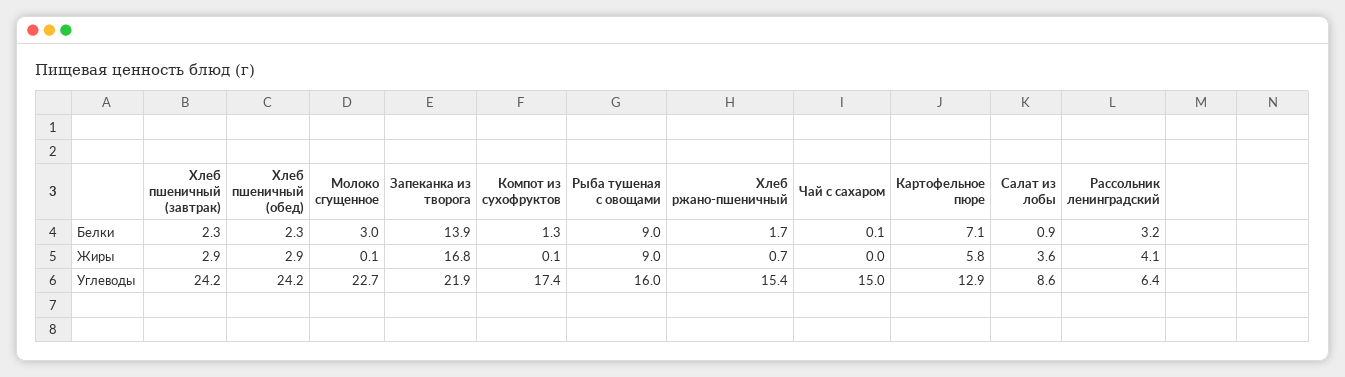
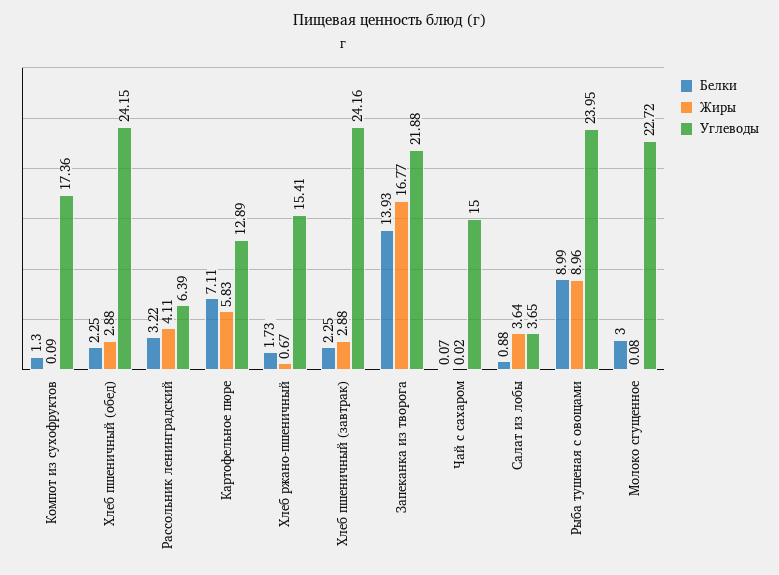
  {
    "Белки": {
      "Хлеб пшеничный (завтрак)": 2.25,
      "Хлеб пшеничный (обед)": 2.25,
      "Молоко сгущенное": 3,
      "Запеканка из творога": 13.93,
      "Компот из сухофруктов": 1.3,
      "Рыба тушеная с овощами": 8.99,
      "Хлеб ржано-пшеничный": 1.73,
      "Чай с сахаром": 0.07,
      "Картофельное пюре": 7.11,
      "Салат из лобы": 0.88,
      "Рассольник ленинградский": 3.22
    },
    "Жиры": {
      "Хлеб пшеничный (завтрак)": 2.88,
      "Хлеб пшеничный (обед)": 2.88,
      "Молоко сгущенное": 0.08,
      "Запеканка из творога": 16.77,
      "Компот из сухофруктов": 0.09,
      "Рыба тушеная с овощами": 8.96,
      "Хлеб ржано-пшеничный": 0.67,
      "Чай с сахаром": 0.02,
      "Картофельное пюре": 5.83,
      "Салат из лобы": 3.64,
      "Рассольник ленинградский": 4.11
    },
    "Углеводы": {
      "Хлеб пшеничный (завтрак)": 24.16,
      "Хлеб пшеничный (обед)": 24.15,
      "Молоко сгущенное": 22.72,
      "Запеканка из творога": 21.88,
      "Компот из сухофруктов": 17.36,
-     "Рыба тушеная с овощами": 16,
+     "Рыба тушеная с овощами": 23.95,
      "Хлеб ржано-пшеничный": 15.41,
      "Чай с сахаром": 15,
      "Картофельное пюре": 12.89,
-     "Салат из лобы": 8.6,
+     "Салат из лобы": 3.65,
      "Рассольник ленинградский": 6.39
    }
  }

